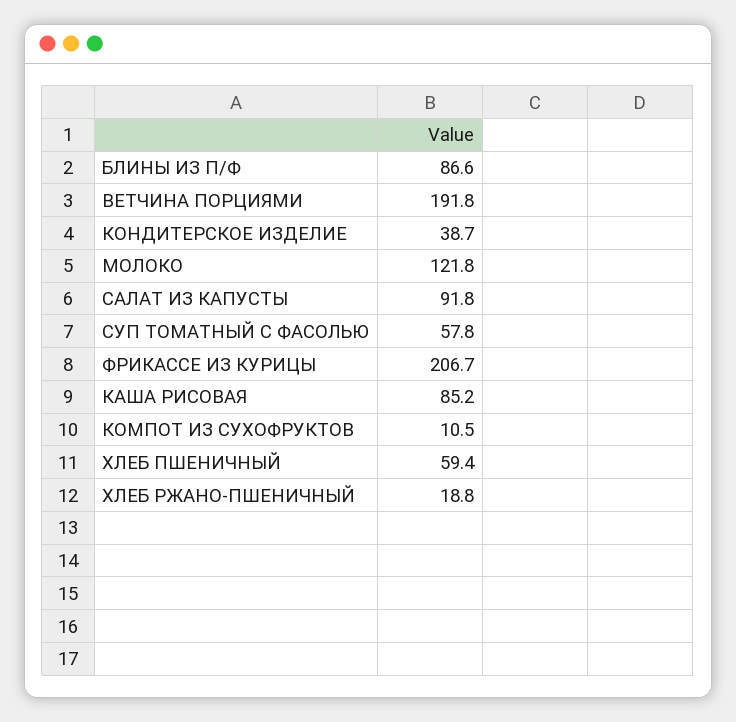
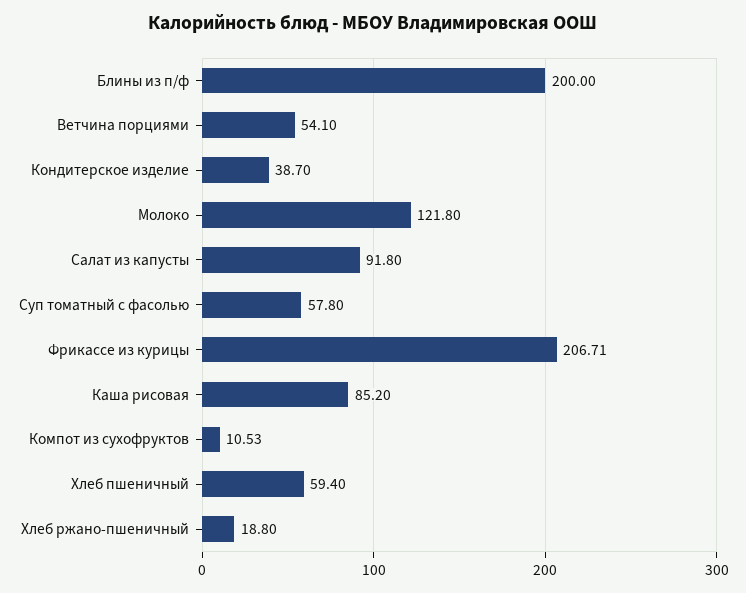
  {
-   "БЛИНЫ ИЗ П/Ф": 86.6,
+   "БЛИНЫ ИЗ П/Ф": 200,
-   "ВЕТЧИНА ПОРЦИЯМИ": 191.8,
+   "ВЕТЧИНА ПОРЦИЯМИ": 54.1,
    "КОНДИТЕРСКОЕ ИЗДЕЛИЕ": 38.7,
    "МОЛОКО": 121.8,
    "САЛАТ ИЗ КАПУСТЫ": 91.8,
    "СУП ТОМАТНЫЙ С ФАСОЛЬЮ": 57.8,
    "ФРИКАССЕ ИЗ КУРИЦЫ": 206.71,
    "КАША РИСОВАЯ": 85.2,
    "КОМПОТ ИЗ СУХОФРУКТОВ": 10.53,
    "ХЛЕБ ПШЕНИЧНЫЙ": 59.4,
    "ХЛЕБ РЖАНО-ПШЕНИЧНЫЙ": 18.8
  }

